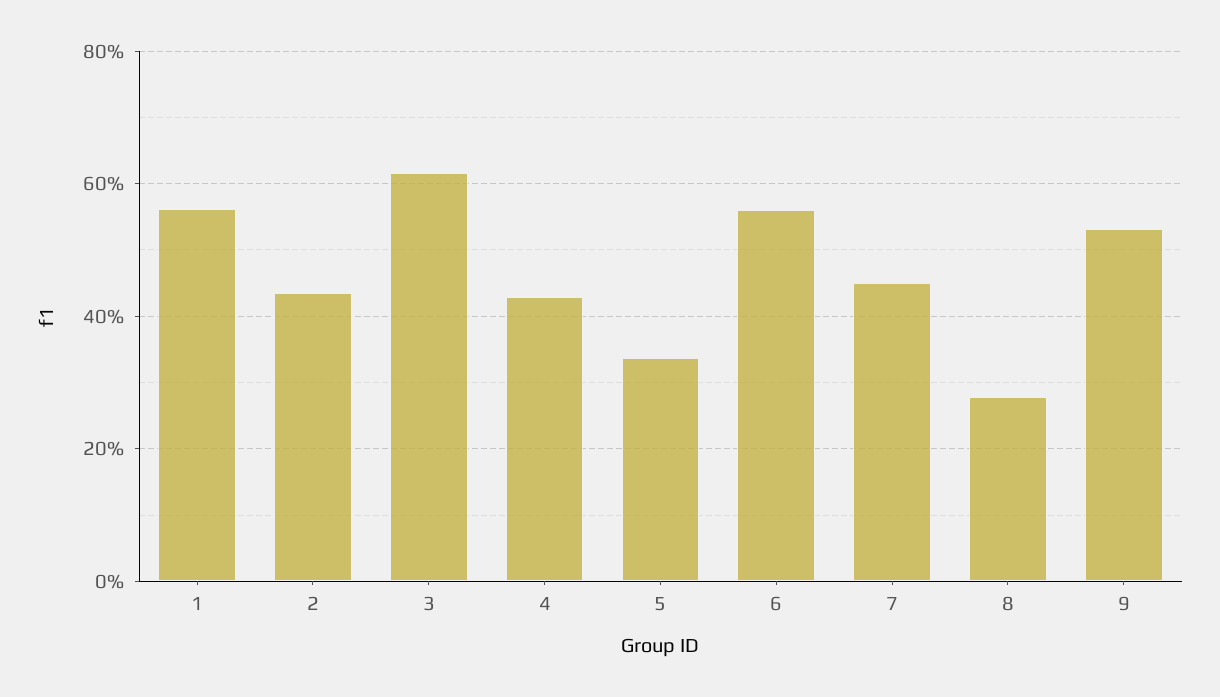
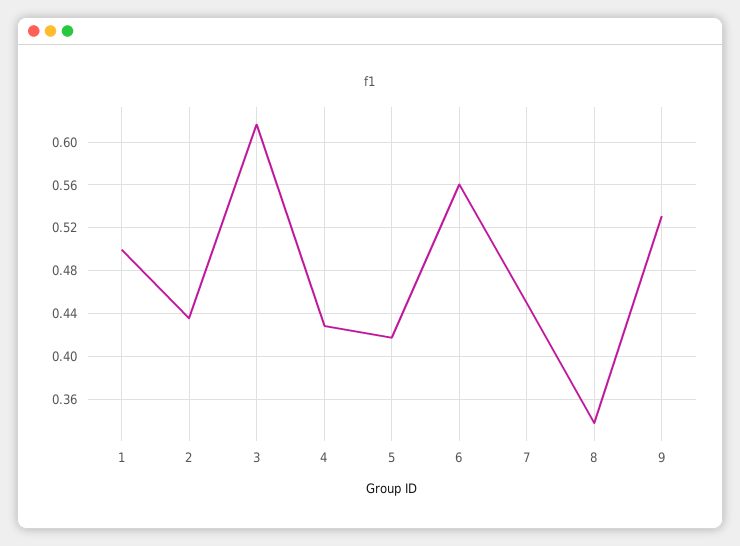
  {
-   "1": 0.56,
+   "1": 0.5,
    "2": 0.44,
    "3": 0.62,
    "4": 0.43,
-   "5": 0.34,
+   "5": 0.42,
    "6": 0.56,
    "7": 0.45,
-   "8": 0.28,
+   "8": 0.34,
    "9": 0.53
  }

